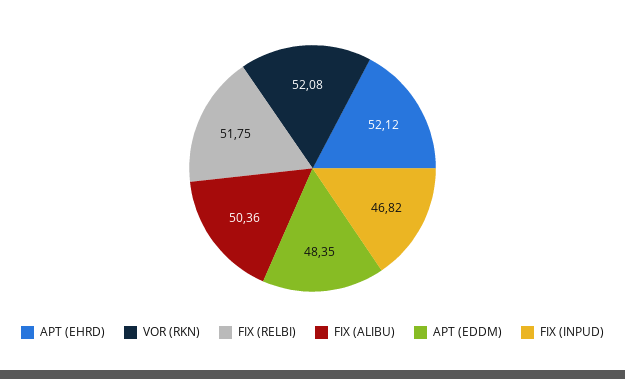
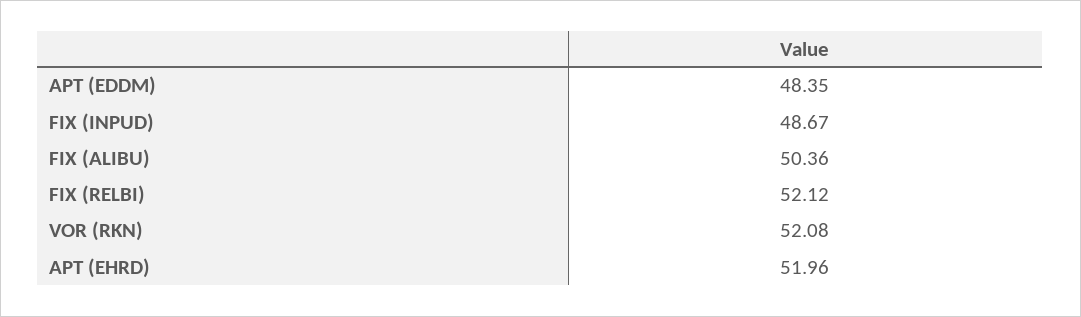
  {
-   "APT (EHRD)": 52.12,
+   "APT (EHRD)": 51.96,
    "VOR (RKN)": 52.08,
-   "FIX (RELBI)": 51.75,
+   "FIX (RELBI)": 52.12,
    "FIX (ALIBU)": 50.36,
    "APT (EDDM)": 48.35,
-   "FIX (INPUD)": 46.82
+   "FIX (INPUD)": 48.67
  }

